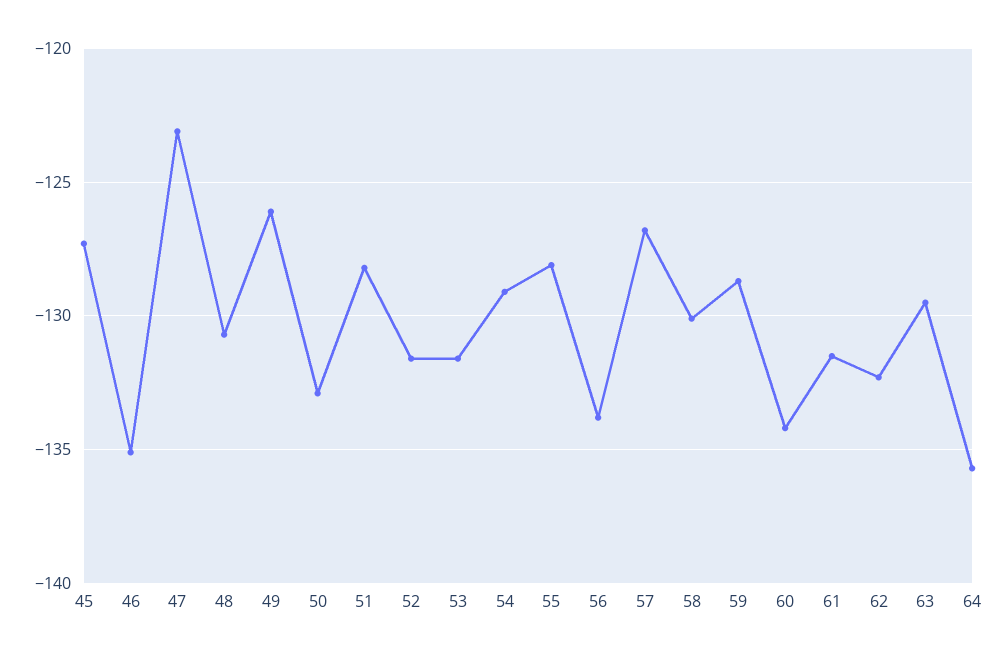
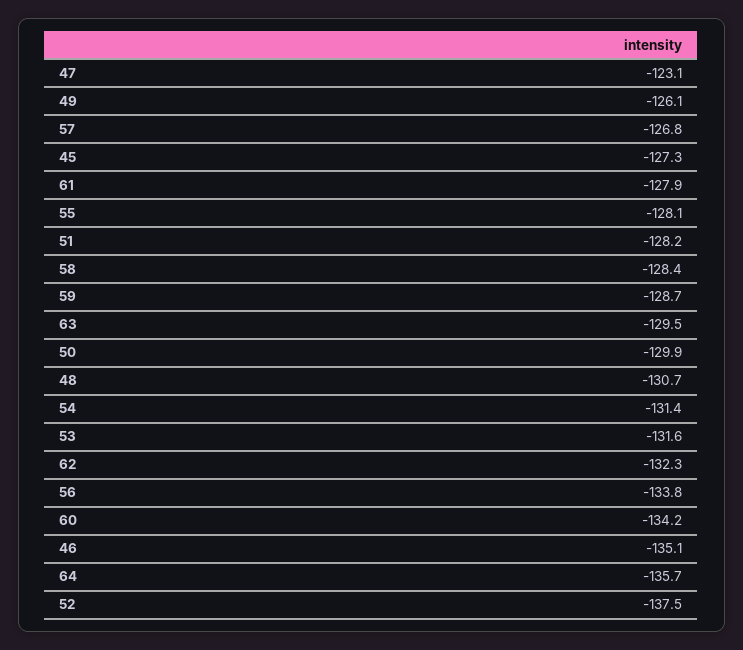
  {
    "45": -127.3,
    "46": -135.1,
    "47": -123.1,
    "48": -130.7,
    "49": -126.1,
-   "50": -133,
+   "50": -129.9,
    "51": -128.2,
-   "52": -131.5,
+   "52": -137.5,
    "53": -131.6,
-   "54": -129,
+   "54": -131.4,
    "55": -128.1,
    "56": -133.8,
    "57": -126.8,
-   "58": -130,
+   "58": -128.4,
    "59": -128.7,
    "60": -134.2,
-   "61": -131.5,
+   "61": -127.9,
    "62": -132.3,
    "63": -129.5,
    "64": -135.7
  }

